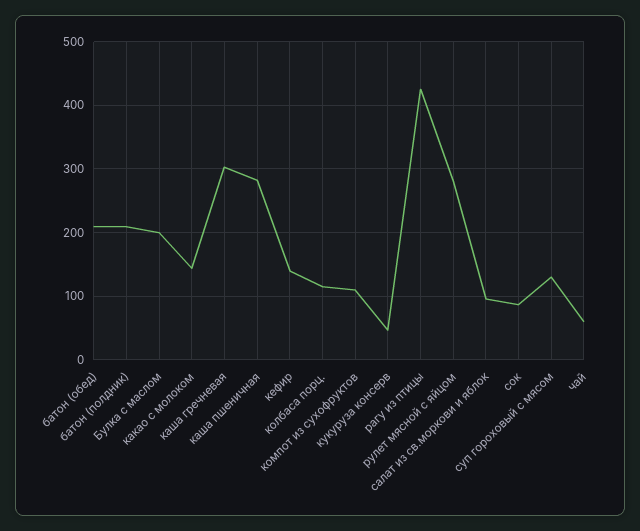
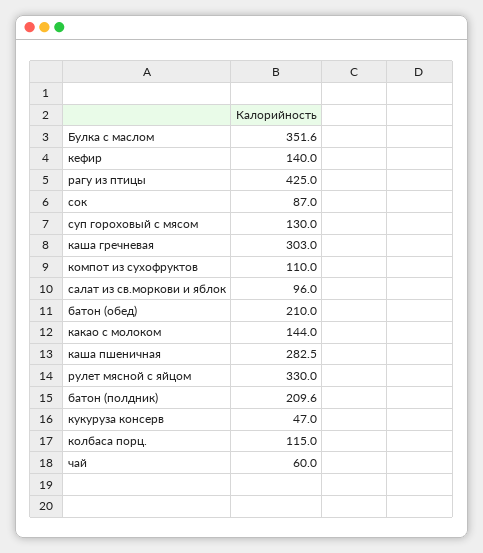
  {
    "батон (обед)": 210,
    "батон (полдник)": 209.6,
-   "Булка с маслом": 200,
+   "Булка с маслом": 351.6,
    "какао с молоком": 144,
    "каша гречневая": 303,
    "каша пшеничная": 282.5,
    "кефир": 140,
    "колбаса порц.": 115,
    "компот из сухофруктов": 110,
    "кукуруза консерв": 47,
    "рагу из птицы": 425,
-   "рулет мясной с яйцом": 280,
+   "рулет мясной с яйцом": 330,
    "салат из св.моркови и яблок": 96,
    "сок": 87,
    "суп гороховый с мясом": 130,
    "чай": 60
  }

